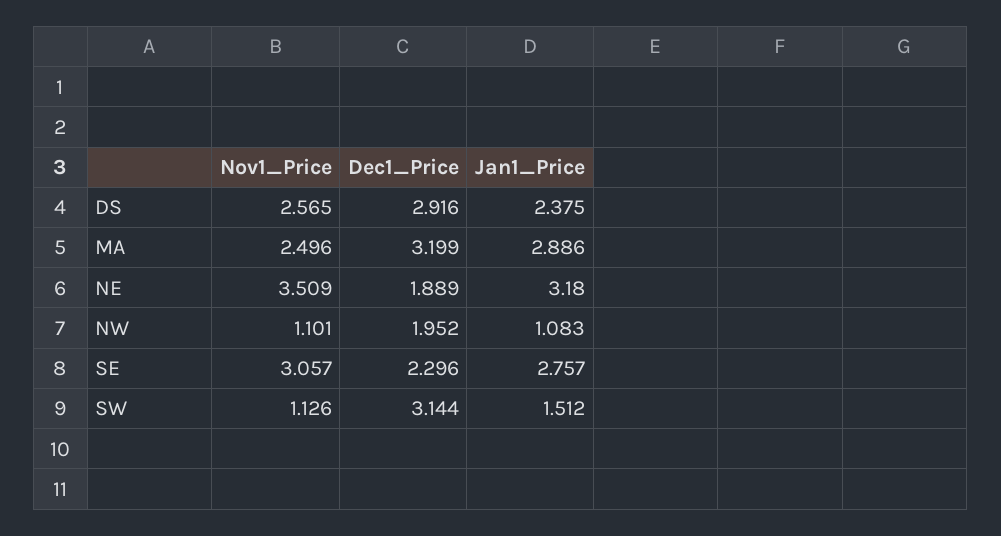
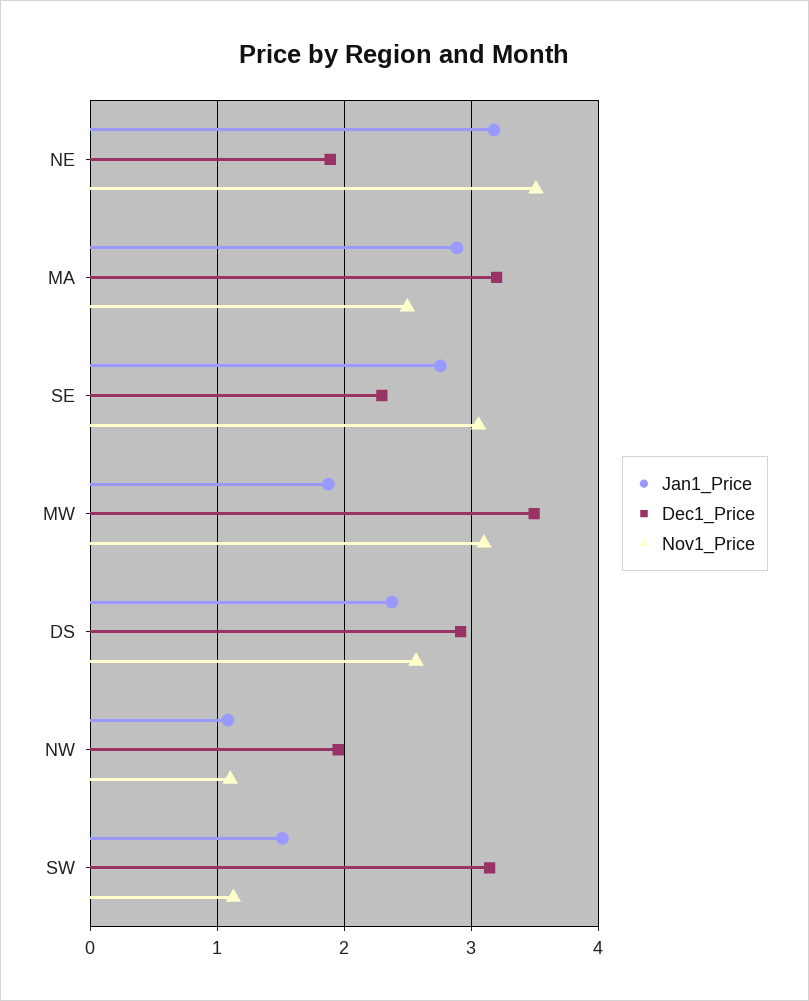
  {
    "Nov1_Price": {
      "DS": 2.565,
      "MA": 2.496,
      "NE": 3.509,
      "NW": 1.101,
      "SE": 3.057,
-     "SW": 1.126
+     "SW": 1.126,
+     "MW": 3.1
    },
    "Dec1_Price": {
      "DS": 2.916,
      "MA": 3.199,
      "NE": 1.889,
      "NW": 1.952,
      "SE": 2.296,
-     "SW": 3.144
+     "SW": 3.144,
+     "MW": 3.5
    },
    "Jan1_Price": {
      "DS": 2.375,
      "MA": 2.886,
      "NE": 3.18,
      "NW": 1.083,
      "SE": 2.757,
-     "SW": 1.512
+     "SW": 1.512,
+     "MW": 1.9
    }
  }

